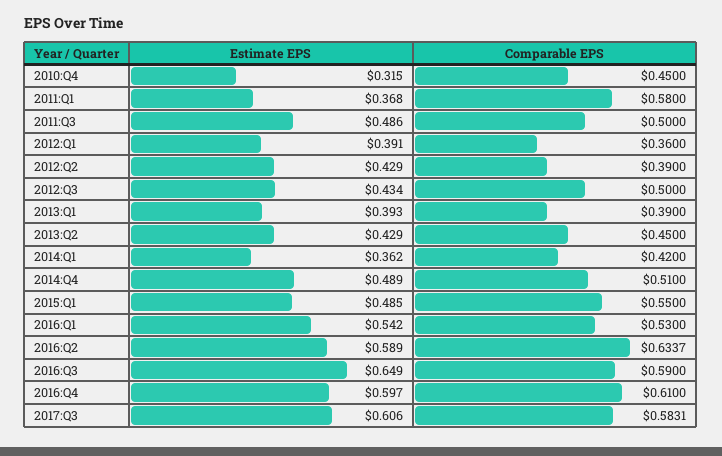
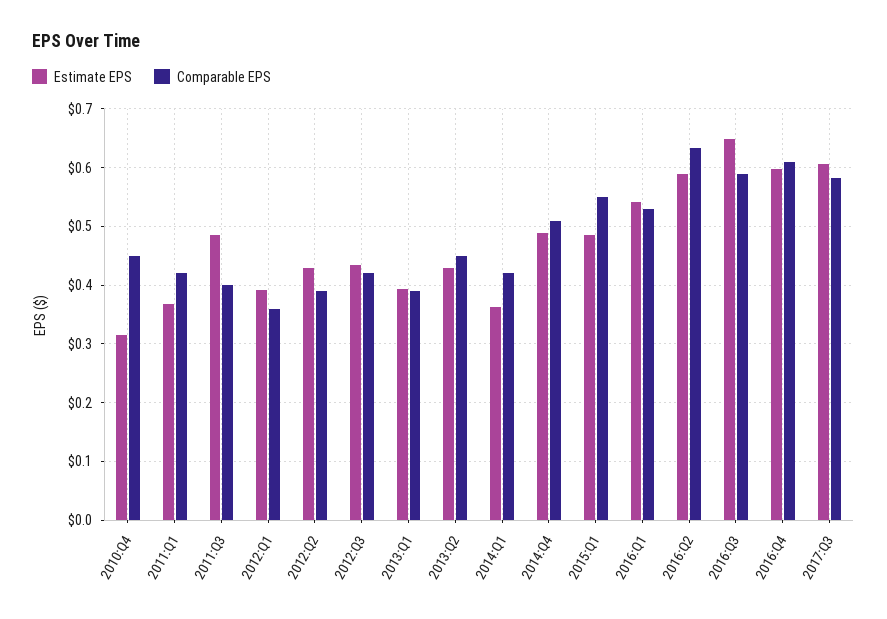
  {
    "Estimate EPS": {
      "2010:Q4": 0.315,
      "2011:Q1": 0.368,
      "2011:Q3": 0.486,
      "2012:Q1": 0.391,
      "2012:Q2": 0.429,
      "2012:Q3": 0.434,
      "2013:Q1": 0.393,
      "2013:Q2": 0.429,
      "2014:Q1": 0.362,
      "2014:Q4": 0.489,
      "2015:Q1": 0.485,
      "2016:Q1": 0.542,
      "2016:Q2": 0.589,
      "2016:Q3": 0.649,
      "2016:Q4": 0.597,
      "2017:Q3": 0.606
    },
    "Comparable EPS": {
      "2010:Q4": 0.45,
-     "2011:Q1": 0.58,
+     "2011:Q1": 0.42,
-     "2011:Q3": 0.5,
+     "2011:Q3": 0.4,
      "2012:Q1": 0.36,
      "2012:Q2": 0.39,
-     "2012:Q3": 0.5,
+     "2012:Q3": 0.42,
      "2013:Q1": 0.39,
      "2013:Q2": 0.45,
      "2014:Q1": 0.42,
      "2014:Q4": 0.51,
      "2015:Q1": 0.55,
      "2016:Q1": 0.53,
      "2016:Q2": 0.6337,
      "2016:Q3": 0.59,
      "2016:Q4": 0.61,
      "2017:Q3": 0.5831
    }
  }

